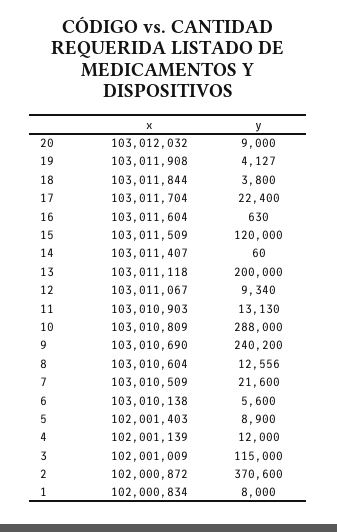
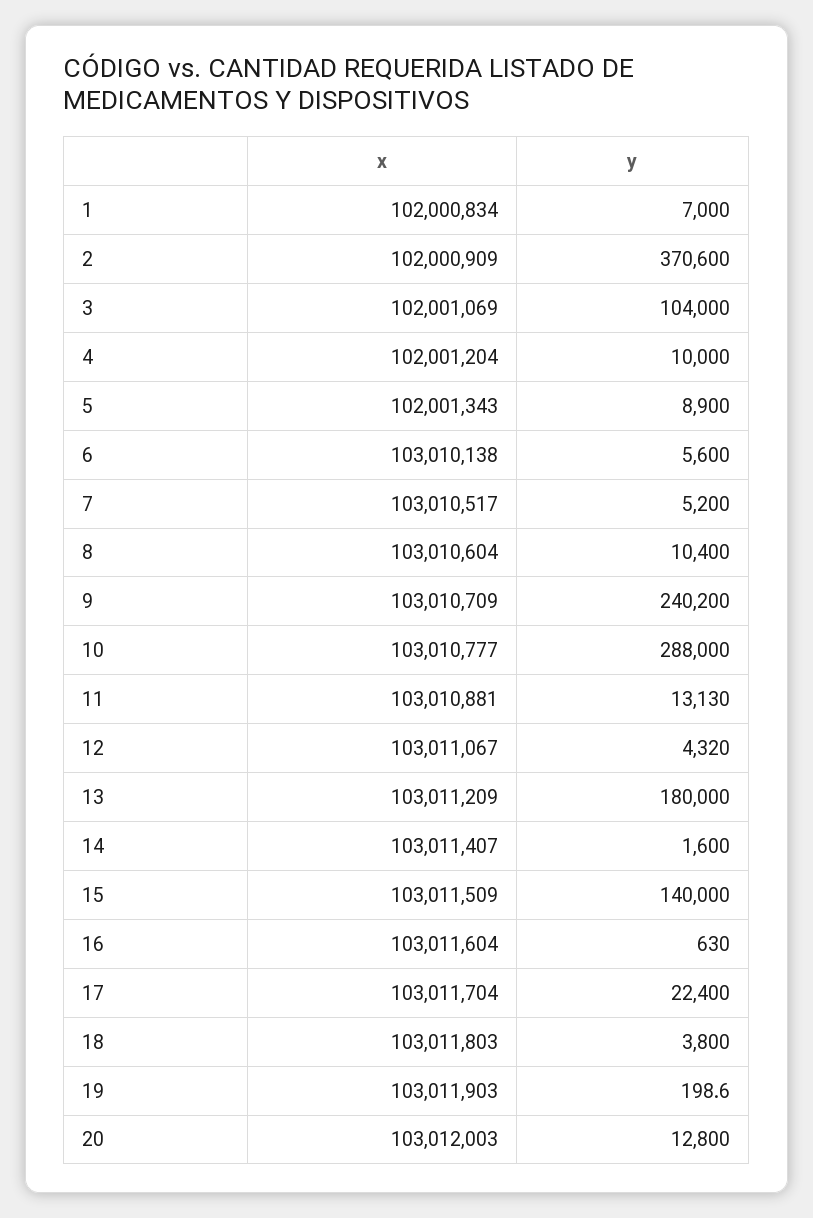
  {
    "x": {
-     "20": 103012032,
+     "20": 103012003,
-     "19": 103011908,
+     "19": 103011903,
-     "18": 103011844,
+     "18": 103011803,
      "17": 103011704,
      "16": 103011604,
      "15": 103011509,
      "14": 103011407,
-     "13": 103011118,
+     "13": 103011209,
      "12": 103011067,
-     "11": 103010903,
+     "11": 103010881,
-     "10": 103010809,
+     "10": 103010777,
-     "9": 103010690,
+     "9": 103010709,
      "8": 103010604,
-     "7": 103010509,
+     "7": 103010517,
      "6": 103010138,
-     "5": 102001403,
+     "5": 102001343,
-     "4": 102001139,
+     "4": 102001204,
-     "3": 102001009,
+     "3": 102001069,
-     "2": 102000872,
+     "2": 102000909,
      "1": 102000834
    },
    "y": {
-     "20": 9000,
+     "20": 12800,
-     "19": 4127,
+     "19": 198.6,
      "18": 3800,
      "17": 22400,
      "16": 630,
-     "15": 120000,
+     "15": 140000,
-     "14": 60,
+     "14": 1600,
-     "13": 200000,
+     "13": 180000,
-     "12": 9340,
+     "12": 4320,
      "11": 13130,
      "10": 288000,
      "9": 240200,
-     "8": 12556,
+     "8": 10400,
-     "7": 21600,
+     "7": 5200,
      "6": 5600,
      "5": 8900,
-     "4": 12000,
+     "4": 10000,
-     "3": 115000,
+     "3": 104000,
      "2": 370600,
-     "1": 8000
+     "1": 7000
    }
  }

